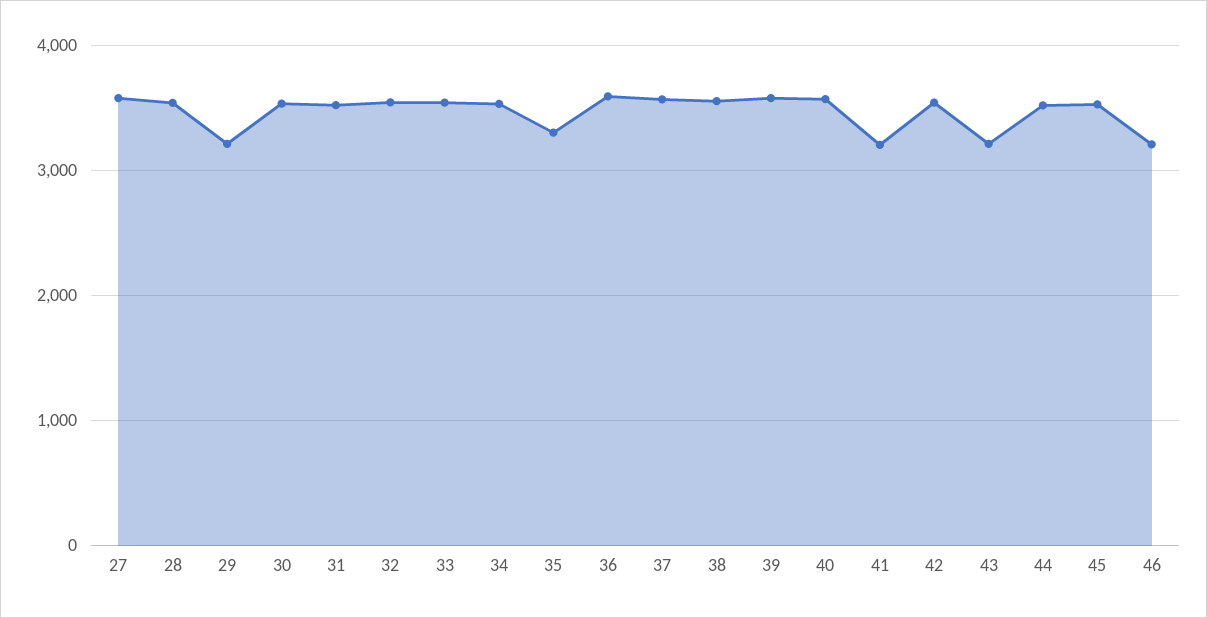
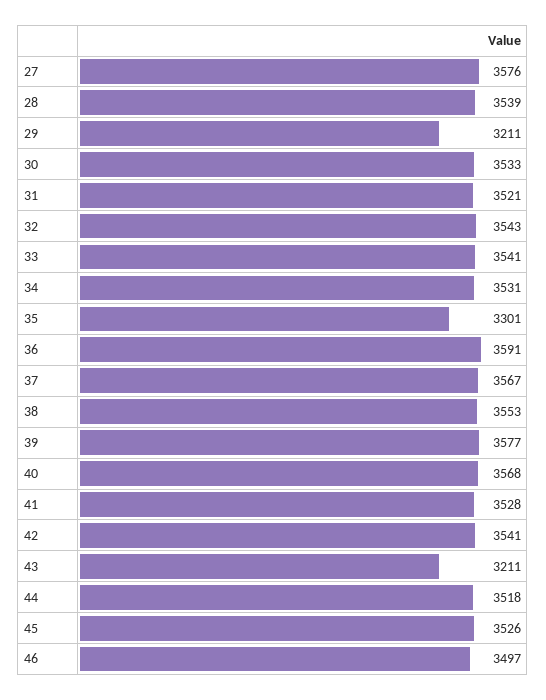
  {
    "27": 3576,
    "28": 3539,
    "29": 3211,
    "30": 3533,
    "31": 3521,
    "32": 3543,
    "33": 3541,
    "34": 3531,
    "35": 3301,
    "36": 3591,
    "37": 3567,
    "38": 3553,
    "39": 3577,
    "40": 3568,
-   "41": 3200,
+   "41": 3528,
    "42": 3541,
    "43": 3211,
    "44": 3518,
    "45": 3526,
-   "46": 3200
+   "46": 3497
  }

